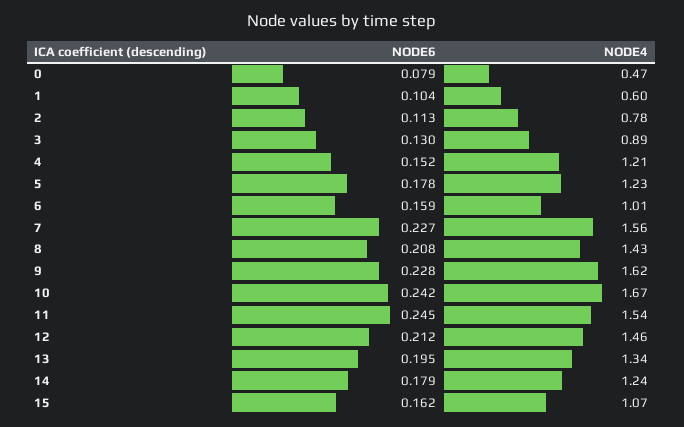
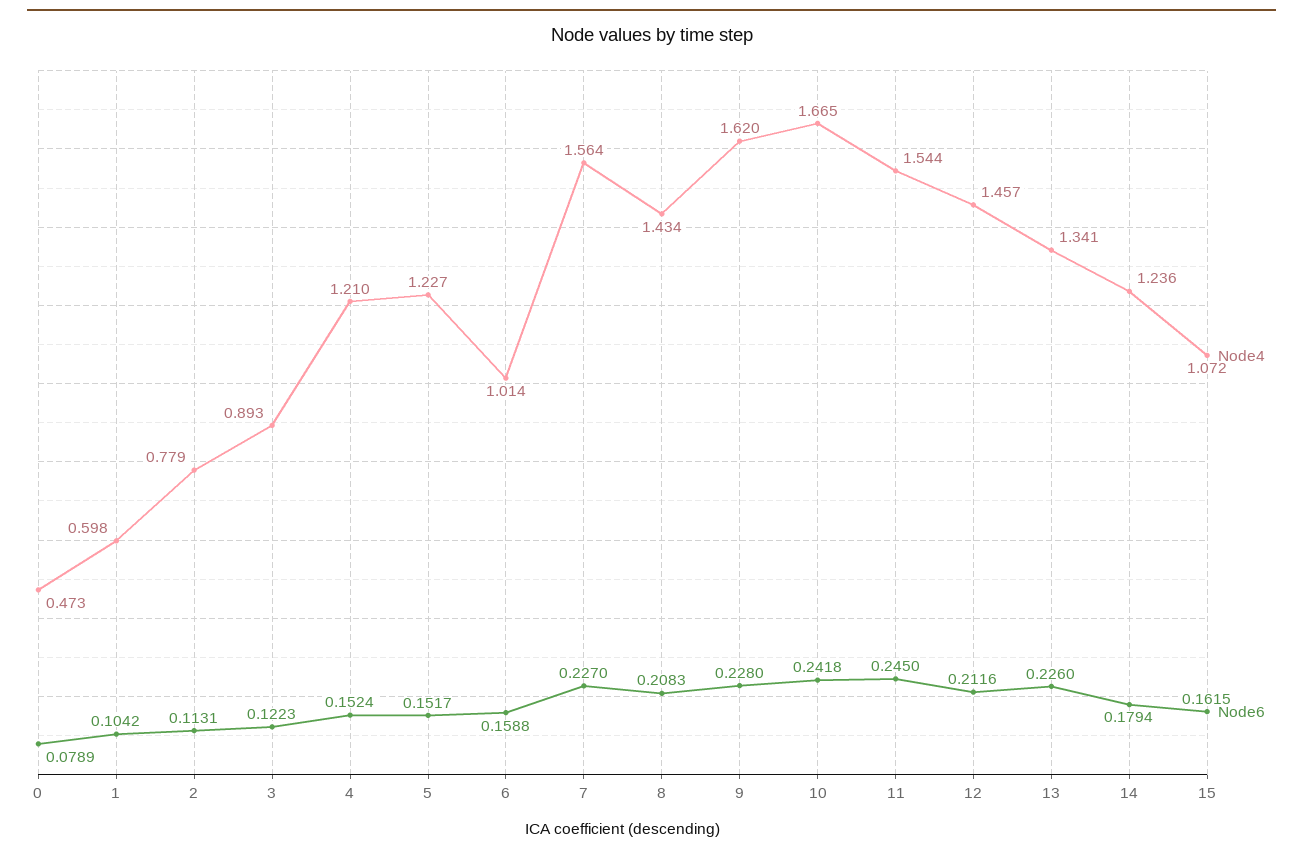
  {
    "NODE6": {
      "0": 0.0789,
      "1": 0.1042,
      "2": 0.1131,
-     "3": 0.13,
+     "3": 0.1223,
      "4": 0.1524,
-     "5": 0.178,
+     "5": 0.1517,
      "6": 0.1588,
      "7": 0.227,
      "8": 0.2083,
      "9": 0.228,
      "10": 0.2418,
      "11": 0.245,
      "12": 0.2116,
-     "13": 0.195,
+     "13": 0.226,
      "14": 0.1794,
      "15": 0.1615
    },
    "NODE4": {
      "0": 0.473,
      "1": 0.598,
      "2": 0.779,
      "3": 0.893,
      "4": 1.21,
      "5": 1.227,
      "6": 1.014,
      "7": 1.564,
      "8": 1.434,
      "9": 1.62,
      "10": 1.665,
      "11": 1.544,
      "12": 1.457,
      "13": 1.341,
      "14": 1.236,
      "15": 1.072
    }
  }

